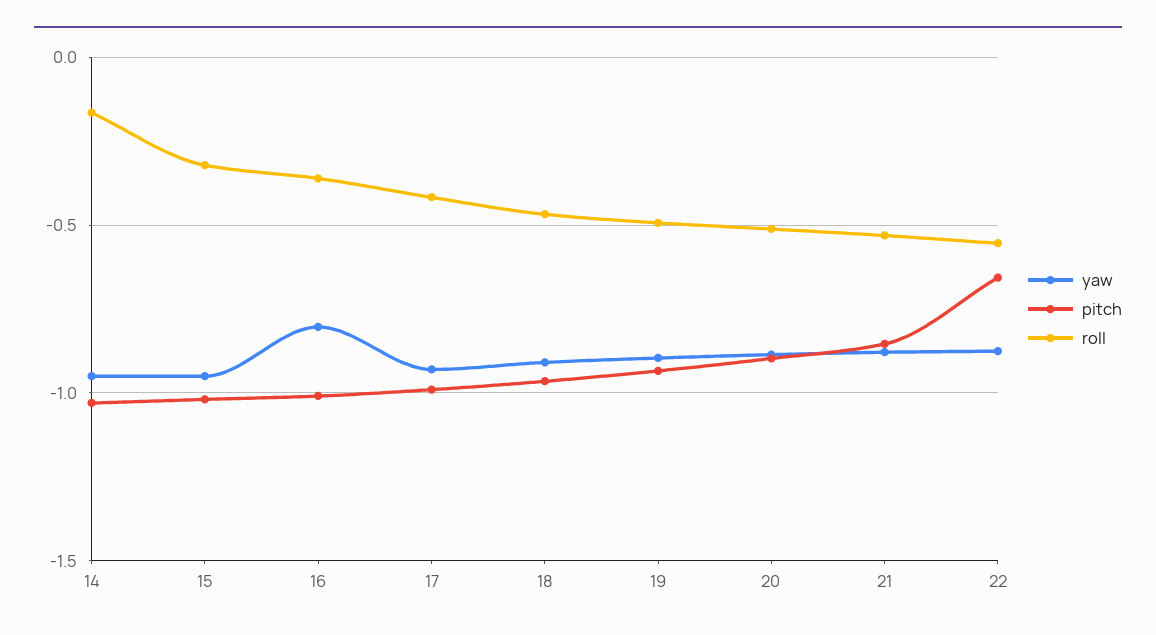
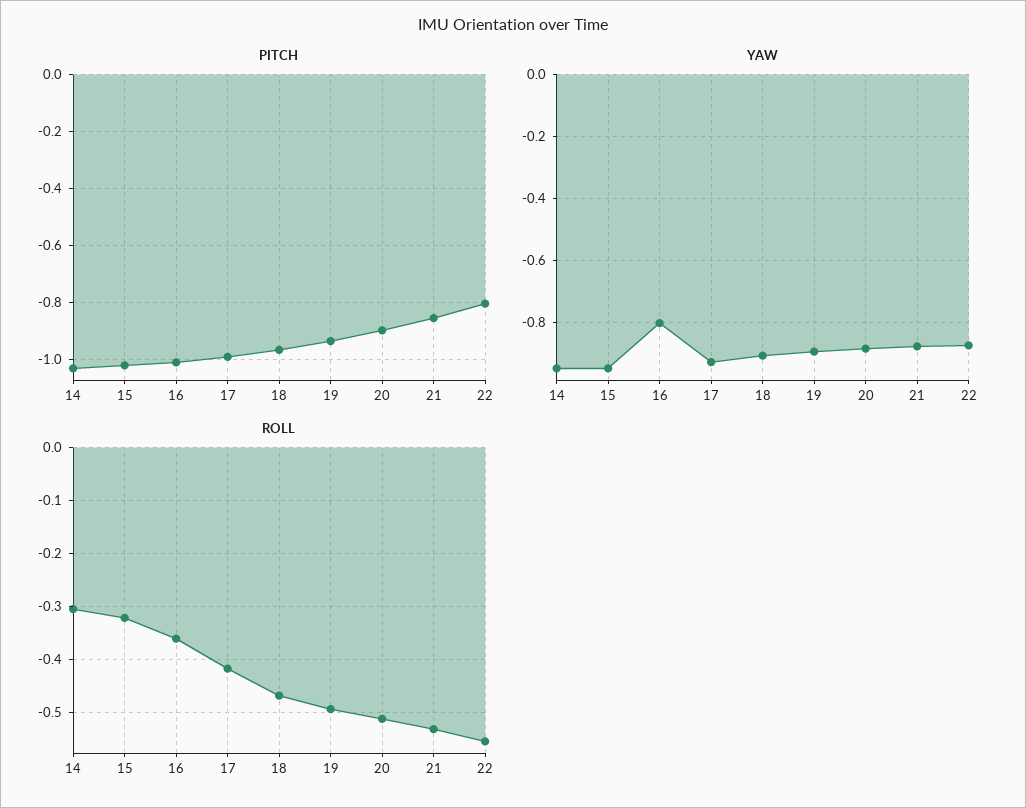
  {
    "yaw": {
      "14": -0.94,
      "15": -0.94,
      "16": -0.8,
      "17": -0.92,
      "18": -0.9,
      "19": -0.9,
      "20": -0.88,
      "21": -0.88,
      "22": -0.88
    },
    "pitch": {
      "14": -1.025,
      "15": -1.025,
      "16": -1,
      "17": -1,
      "18": -0.975,
      "19": -0.925,
      "20": -0.9,
      "21": -0.85,
-     "22": -0.65
+     "22": -0.8
    },
    "roll": {
-     "14": -0.15,
+     "14": -0.3,
      "15": -0.32,
      "16": -0.36,
      "17": -0.42,
      "18": -0.46,
      "19": -0.5,
      "20": -0.52,
      "21": -0.54,
      "22": -0.56
    }
  }

